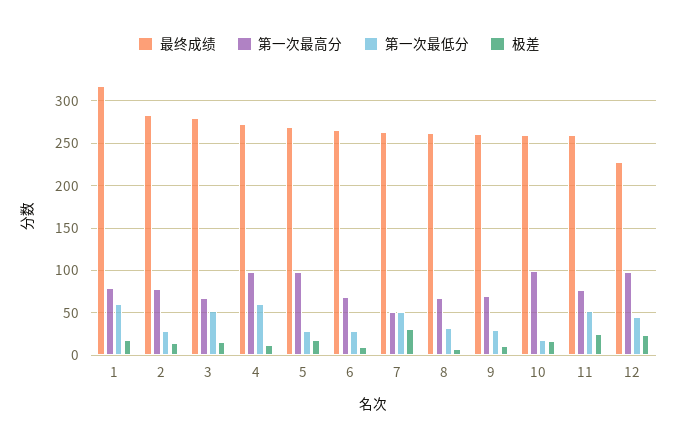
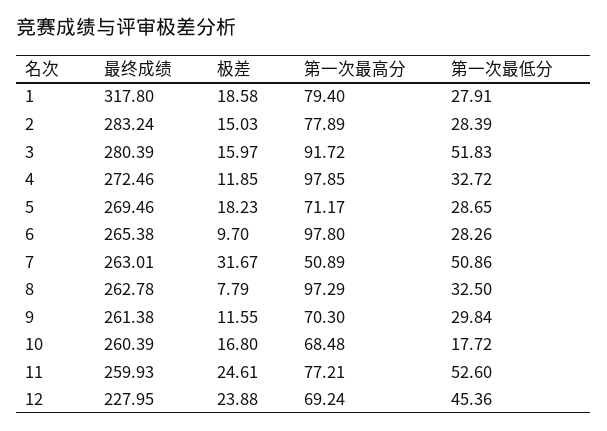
  {
    "最终成绩": {
      "1": 317.8,
      "2": 283.24,
      "3": 280.39,
      "4": 272.46,
      "5": 269.46,
      "6": 265.38,
      "7": 263.01,
      "8": 262.78,
      "9": 261.38,
      "10": 260.39,
      "11": 259.93,
      "12": 227.95
    },
    "第一次最高分": {
      "1": 79.4,
      "2": 77.89,
-     "3": 70,
+     "3": 91.72,
      "4": 97.85,
-     "5": 100,
+     "5": 71.17,
-     "6": 70,
+     "6": 97.8,
      "7": 50.89,
-     "8": 70,
+     "8": 97.29,
      "9": 70.3,
-     "10": 100,
+     "10": 68.48,
      "11": 77.21,
-     "12": 100
+     "12": 69.24
    },
    "第一次最低分": {
-     "1": 60,
+     "1": 27.91,
      "2": 28.39,
      "3": 51.83,
-     "4": 60,
+     "4": 32.72,
      "5": 28.65,
      "6": 28.26,
      "7": 50.86,
      "8": 32.5,
      "9": 29.84,
      "10": 17.72,
      "11": 52.6,
      "12": 45.36
    },
    "极差": {
      "1": 18.58,
      "2": 15.03,
      "3": 15.97,
      "4": 11.85,
      "5": 18.23,
      "6": 9.7,
      "7": 31.67,
      "8": 7.79,
      "9": 11.55,
      "10": 16.8,
      "11": 24.61,
      "12": 23.88
    }
  }

